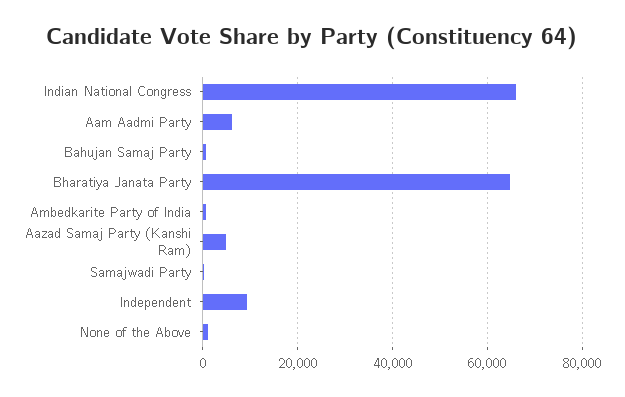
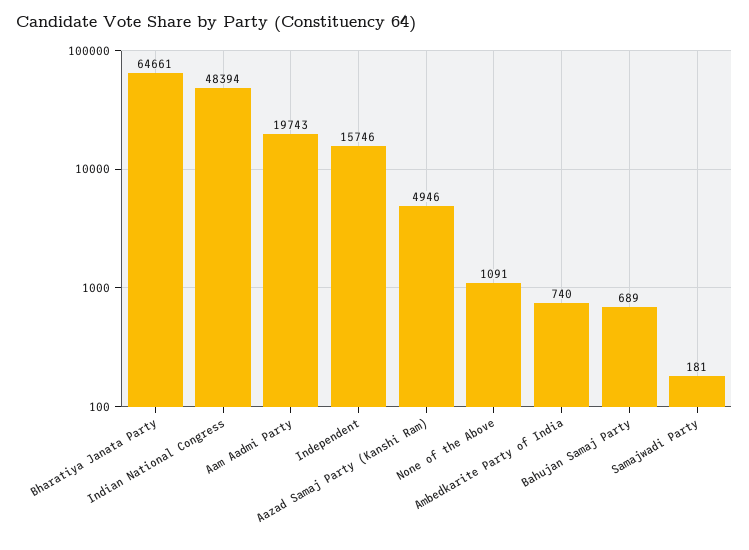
  {
-   "Indian National Congress": 66000,
+   "Indian National Congress": 48394,
-   "Aam Aadmi Party": 6000,
+   "Aam Aadmi Party": 19743,
    "Bahujan Samaj Party": 689,
    "Bharatiya Janata Party": 64661,
    "Ambedkarite Party of India": 740,
    "Aazad Samaj Party (Kanshi Ram)": 4946,
    "Samajwadi Party": 181,
-   "Independent": 10000,
+   "Independent": 15746,
    "None of the Above": 1091
  }

